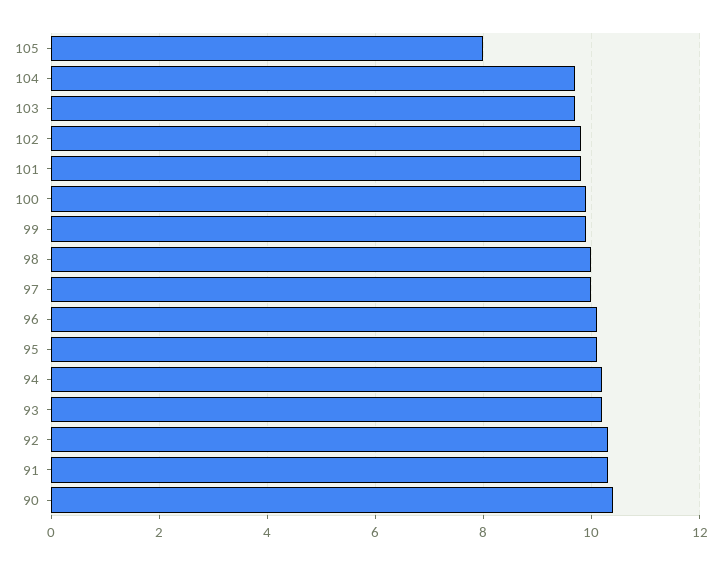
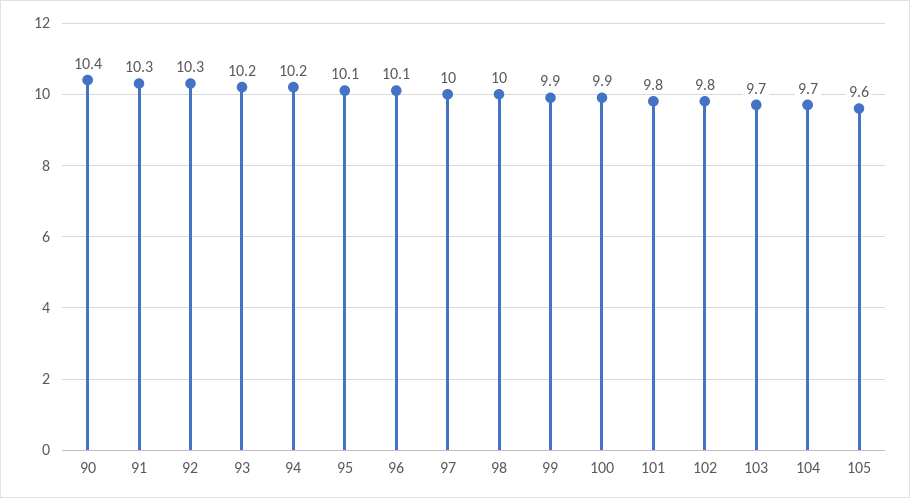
  {
-   "105": 8,
+   "105": 9.6,
    "104": 9.7,
    "103": 9.7,
    "102": 9.8,
    "101": 9.8,
    "100": 9.9,
    "99": 9.9,
    "98": 10,
    "97": 10,
    "96": 10.1,
    "95": 10.1,
    "94": 10.2,
    "93": 10.2,
    "92": 10.3,
    "91": 10.3,
    "90": 10.4
  }

